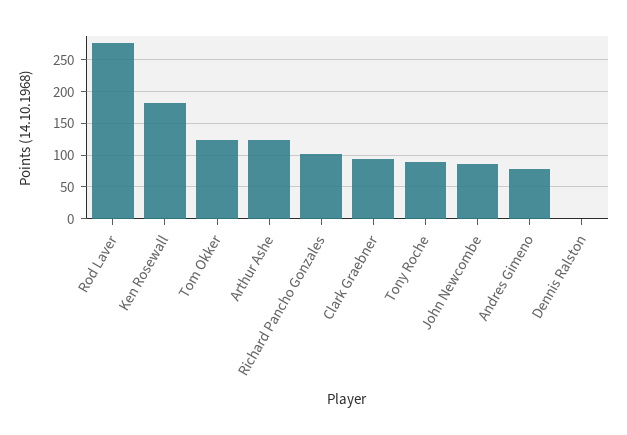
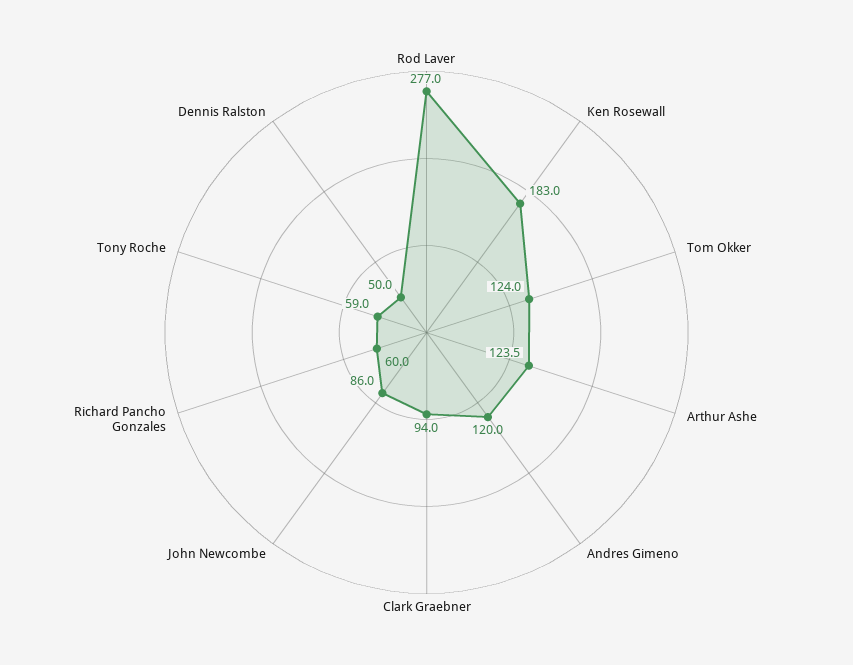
  {
    "Rod Laver": 277,
    "Ken Rosewall": 183,
    "Tom Okker": 124,
    "Arthur Ashe": 123.5,
-   "Richard Pancho Gonzales": 100,
+   "Richard Pancho Gonzales": 60,
    "Clark Graebner": 94,
-   "Tony Roche": 90,
+   "Tony Roche": 59,
    "John Newcombe": 86,
-   "Andres Gimeno": 80,
+   "Andres Gimeno": 120,
-   "Dennis Ralston": 0
+   "Dennis Ralston": 50
  }

